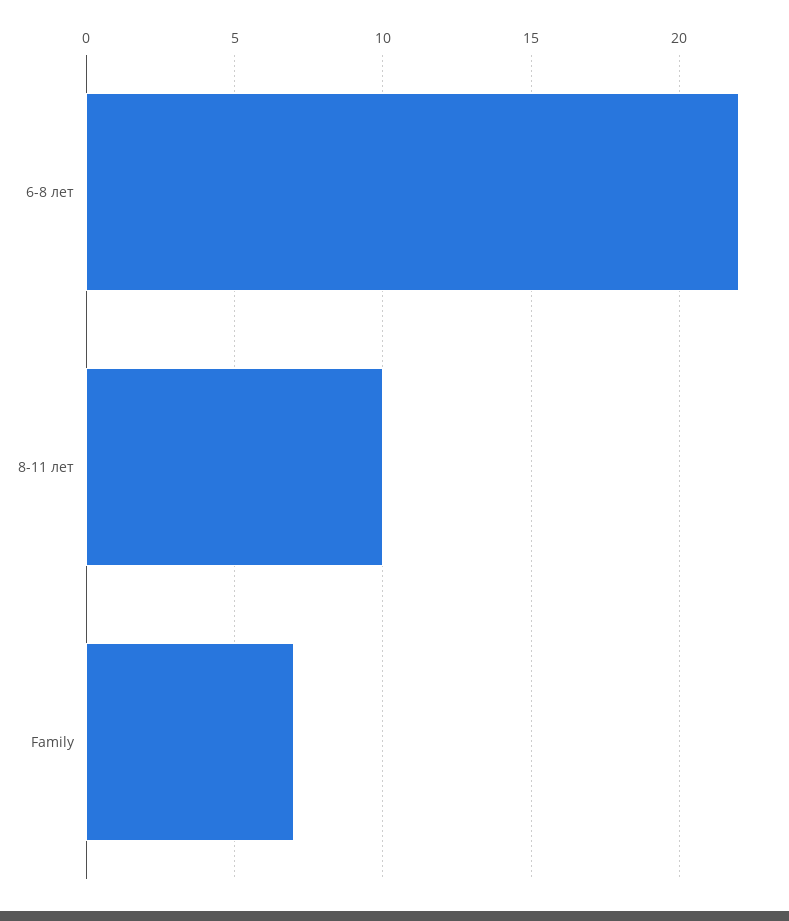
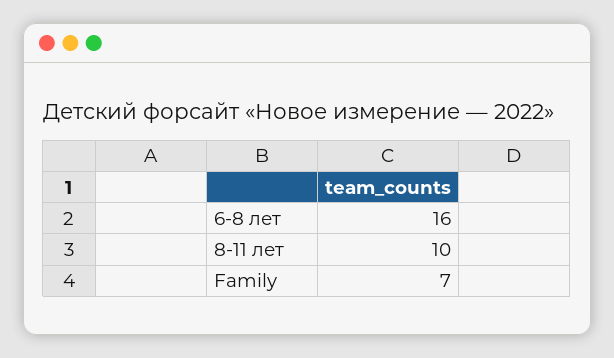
  {
-   "6-8 лет": 22,
+   "6-8 лет": 16,
    "8-11 лет": 10,
    "Family": 7
  }

